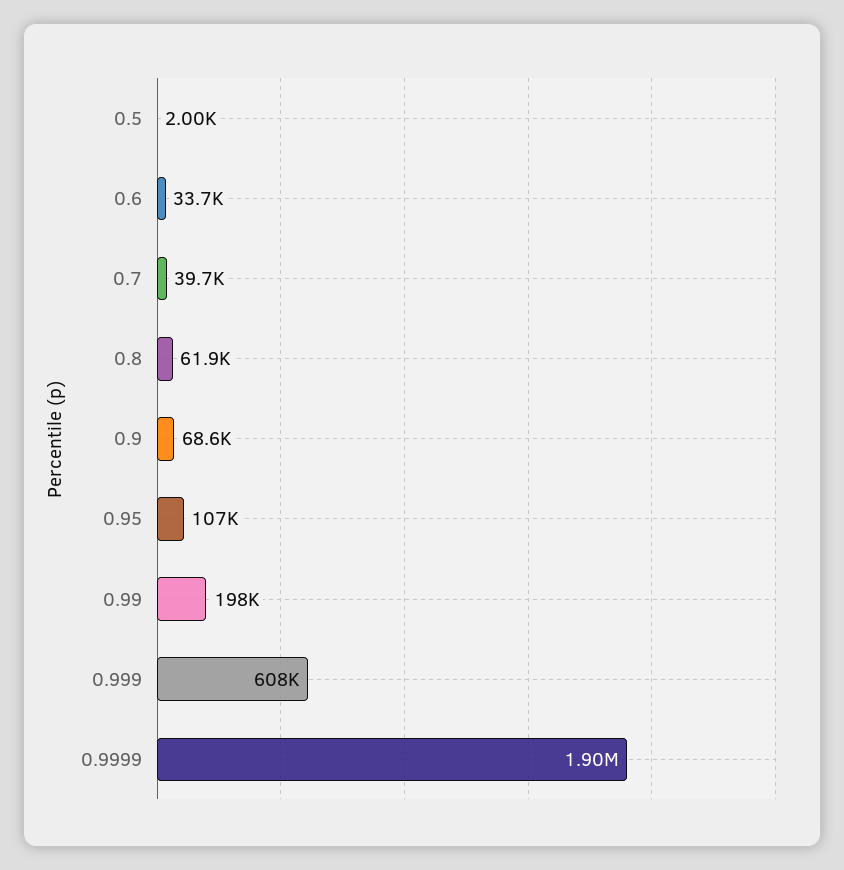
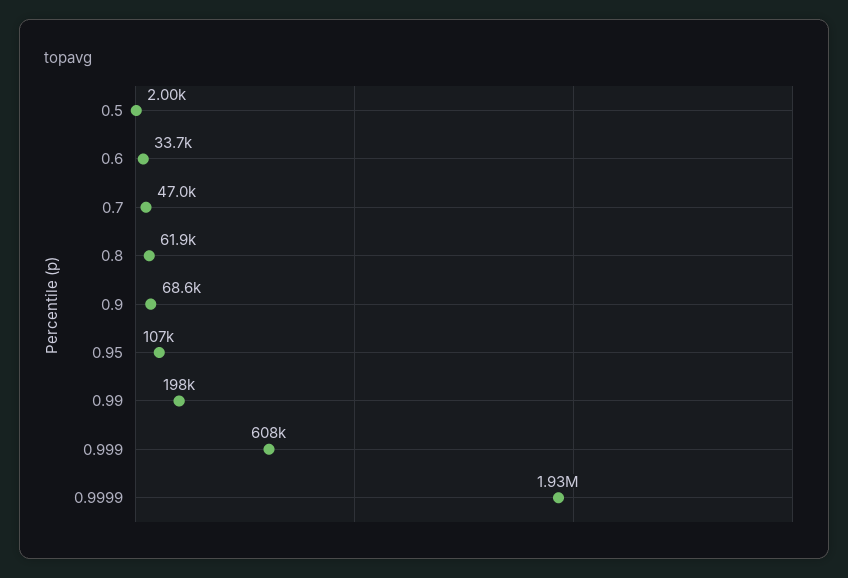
  {
    "0.5": 2000,
    "0.6": 33700,
-   "0.7": 39700,
+   "0.7": 47000,
    "0.8": 61900,
    "0.9": 68600,
    "0.95": 107000,
    "0.99": 198000,
    "0.999": 608000,
-   "0.9999": 1900000
+   "0.9999": 1930000
  }

